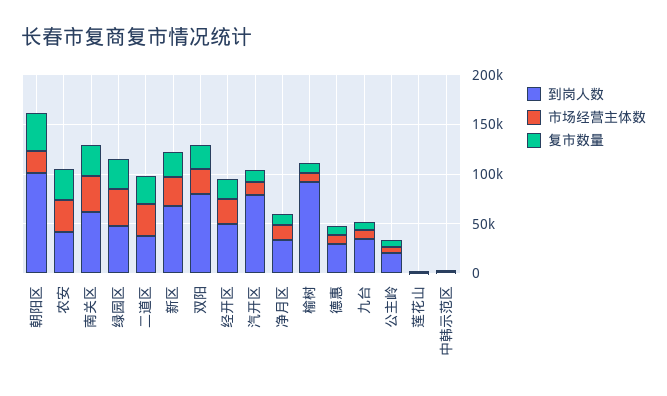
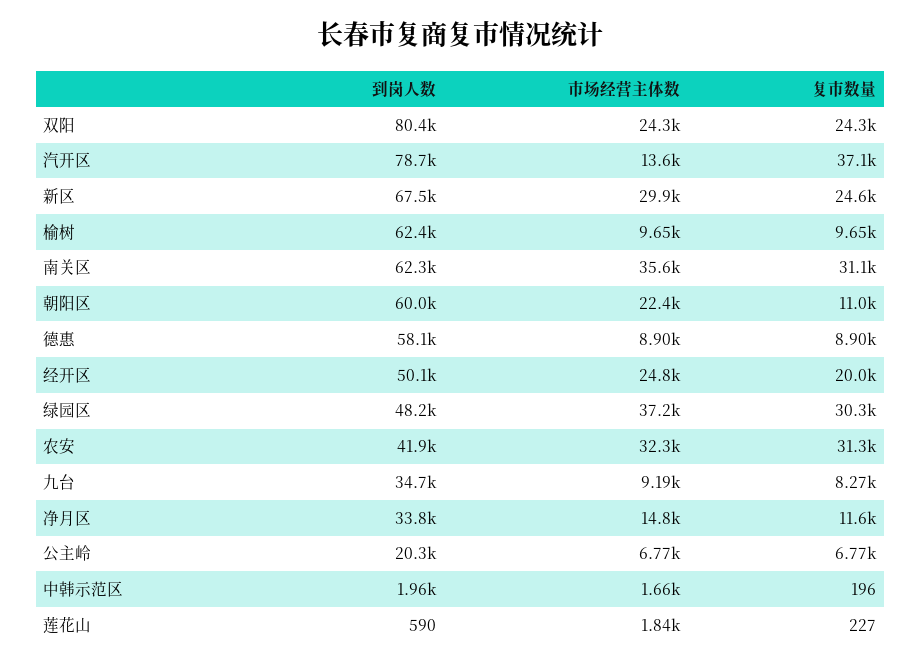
  {
    "到岗人数": {
-     "朝阳区": 100000,
+     "朝阳区": 60000,
      "农安": 41900,
      "南关区": 62300,
      "绿园区": 48200,
-     "二道区": 40000,
      "新区": 67500,
      "双阳": 80400,
      "经开区": 50100,
      "汽开区": 78700,
      "净月区": 33800,
-     "榆树": 90000,
+     "榆树": 62400,
-     "德惠": 30000,
+     "德惠": 58100,
      "九台": 34700,
      "公主岭": 20300,
      "莲花山": 590,
      "中韩示范区": 1960
    },
    "市场经营主体数": {
      "朝阳区": 22400,
      "农安": 32300,
      "南关区": 35600,
      "绿园区": 37200,
-     "二道区": 30000,
      "新区": 29900,
      "双阳": 24300,
      "经开区": 24800,
      "汽开区": 13600,
      "净月区": 14800,
      "榆树": 9650,
      "德惠": 8900,
      "九台": 9190,
      "公主岭": 6770,
      "莲花山": 1840,
      "中韩示范区": 1660
    },
    "复市数量": {
-     "朝阳区": 40000,
+     "朝阳区": 11000,
      "农安": 31300,
      "南关区": 31100,
      "绿园区": 30300,
-     "二道区": 30000,
      "新区": 24600,
      "双阳": 24300,
      "经开区": 20000,
-     "汽开区": 10000,
+     "汽开区": 37100,
      "净月区": 11600,
      "榆树": 9650,
      "德惠": 8900,
      "九台": 8270,
      "公主岭": 6770,
      "莲花山": 227,
      "中韩示范区": 196
    }
  }

